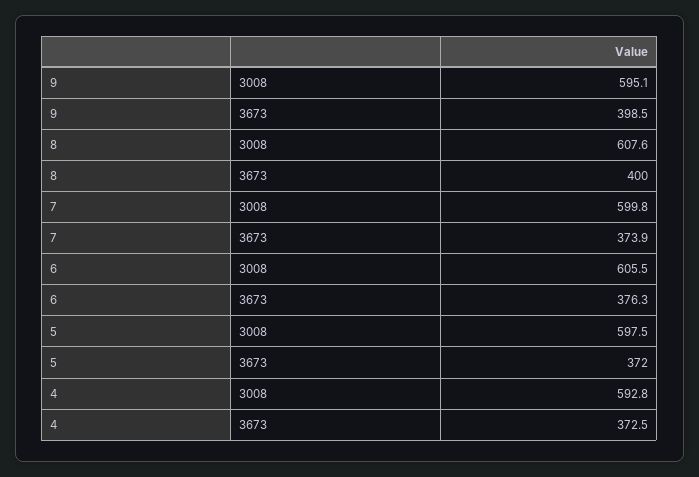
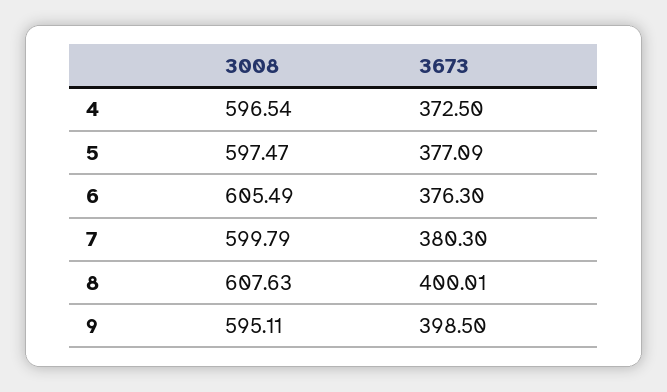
  {
    "9": {
      "3008": 595.11,
      "3673": 398.5
    },
    "8": {
      "3008": 607.63,
      "3673": 400.01
    },
    "7": {
      "3008": 599.79,
-     "3673": 373.9
+     "3673": 380.3
    },
    "6": {
      "3008": 605.49,
      "3673": 376.3
    },
    "5": {
      "3008": 597.47,
-     "3673": 372
+     "3673": 377.09
    },
    "4": {
-     "3008": 592.8,
+     "3008": 596.54,
      "3673": 372.5
    }
  }

